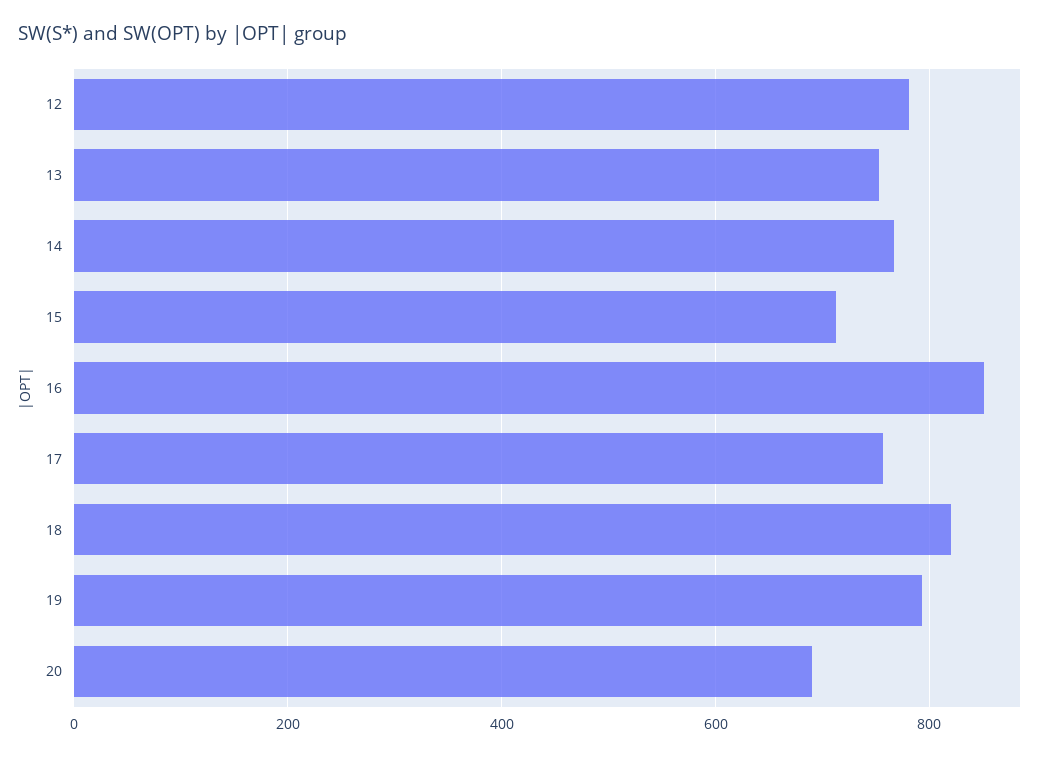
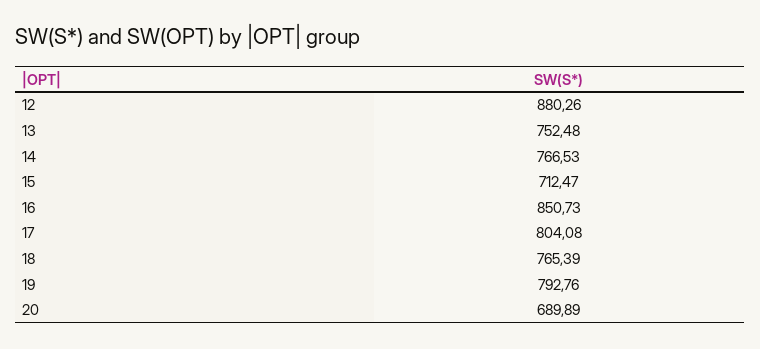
  {
-   "12": 780,
+   "12": 880.26,
    "13": 752.48,
    "14": 766.53,
    "15": 712.47,
    "16": 850.73,
-   "17": 760,
+   "17": 804.08,
-   "18": 820,
+   "18": 765.39,
    "19": 792.76,
    "20": 689.89
  }

